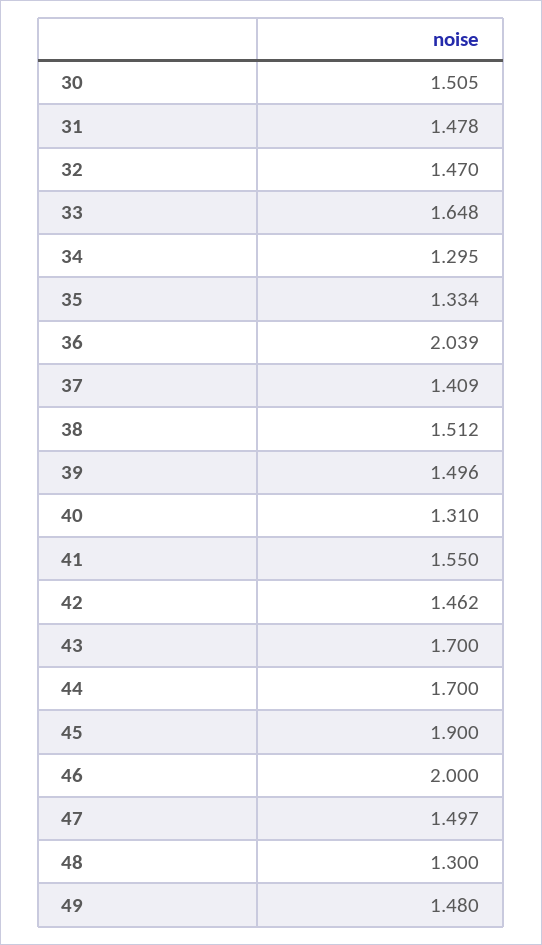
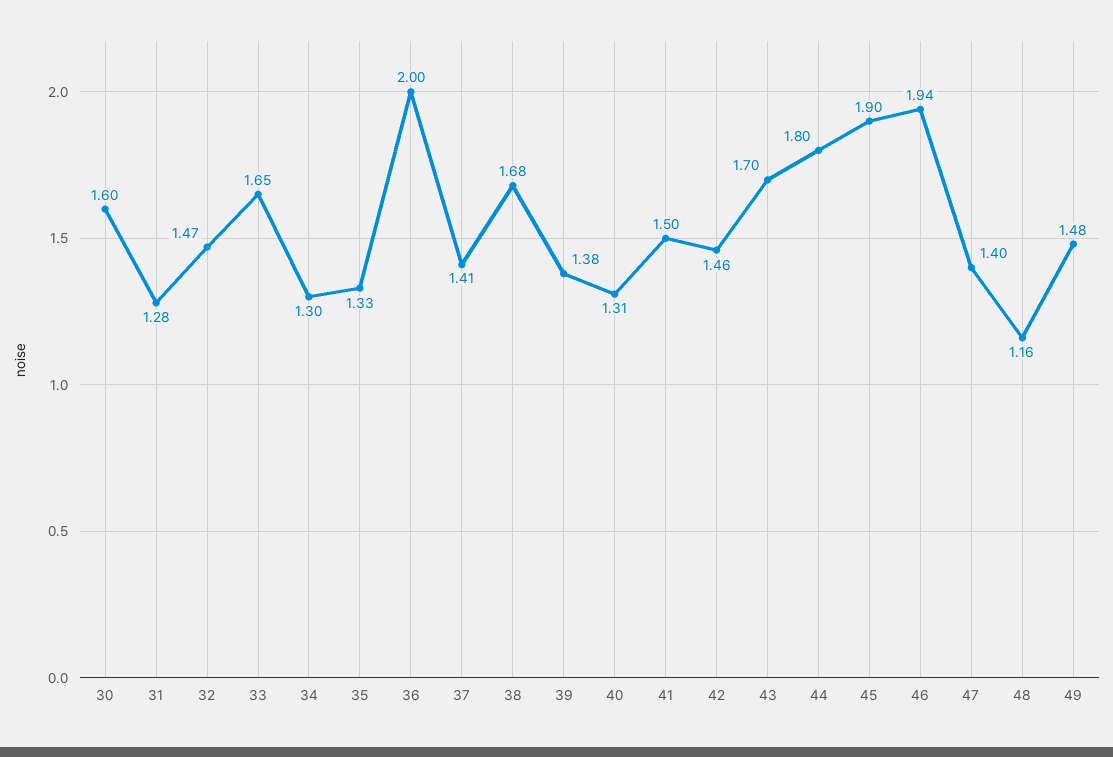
  {
-   "30": 1.505,
+   "30": 1.6,
-   "31": 1.478,
+   "31": 1.28,
    "32": 1.47,
    "33": 1.648,
    "34": 1.295,
    "35": 1.334,
-   "36": 2.039,
+   "36": 2,
    "37": 1.409,
-   "38": 1.512,
+   "38": 1.68,
-   "39": 1.496,
+   "39": 1.38,
    "40": 1.31,
-   "41": 1.55,
+   "41": 1.5,
    "42": 1.462,
    "43": 1.7,
-   "44": 1.7,
+   "44": 1.8,
    "45": 1.9,
-   "46": 2,
+   "46": 1.94,
-   "47": 1.497,
+   "47": 1.4,
-   "48": 1.3,
+   "48": 1.16,
    "49": 1.48
  }

